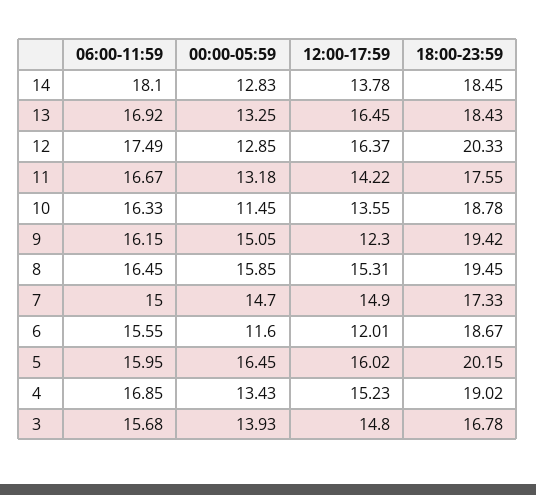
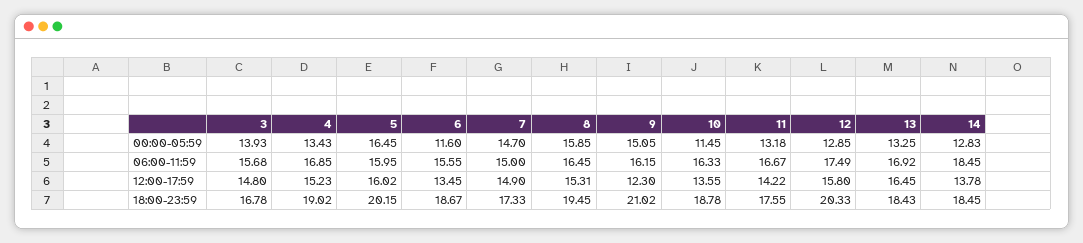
  {
    "06:00-11:59": {
-     "14": 18.1,
+     "14": 18.45,
      "13": 16.92,
      "12": 17.49,
      "11": 16.67,
      "10": 16.33,
      "9": 16.15,
      "8": 16.45,
      "7": 15,
      "6": 15.55,
      "5": 15.95,
      "4": 16.85,
      "3": 15.68
    },
    "00:00-05:59": {
      "14": 12.83,
      "13": 13.25,
      "12": 12.85,
      "11": 13.18,
      "10": 11.45,
      "9": 15.05,
      "8": 15.85,
      "7": 14.7,
      "6": 11.6,
      "5": 16.45,
      "4": 13.43,
      "3": 13.93
    },
    "12:00-17:59": {
      "14": 13.78,
      "13": 16.45,
-     "12": 16.37,
+     "12": 15.8,
      "11": 14.22,
      "10": 13.55,
      "9": 12.3,
      "8": 15.31,
      "7": 14.9,
-     "6": 12.01,
+     "6": 13.45,
      "5": 16.02,
      "4": 15.23,
      "3": 14.8
    },
    "18:00-23:59": {
      "14": 18.45,
      "13": 18.43,
      "12": 20.33,
      "11": 17.55,
      "10": 18.78,
-     "9": 19.42,
+     "9": 21.02,
      "8": 19.45,
      "7": 17.33,
      "6": 18.67,
      "5": 20.15,
      "4": 19.02,
      "3": 16.78
    }
  }

